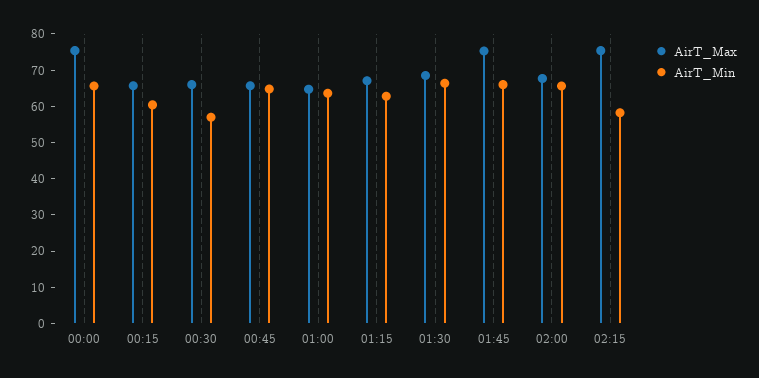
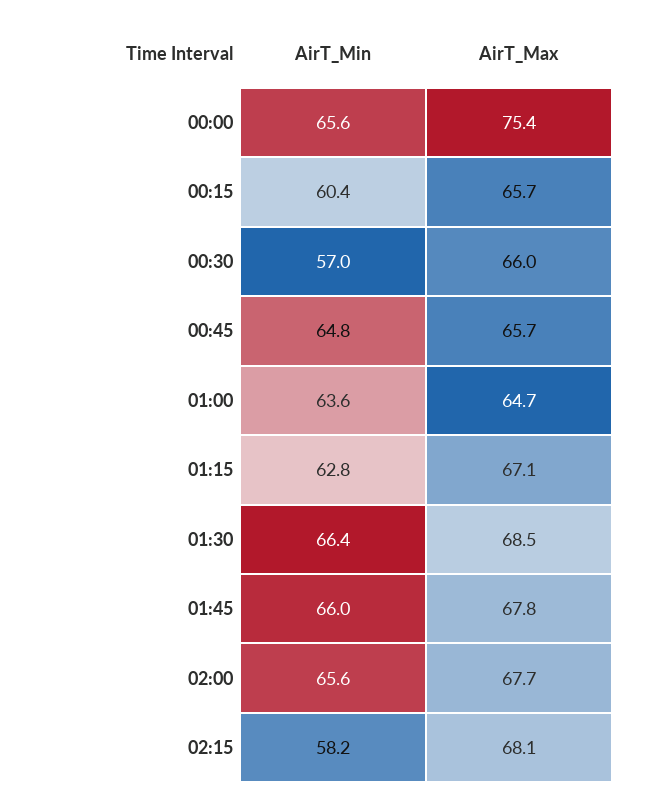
  {
    "AirT_Max": {
      "00:00": 75.4,
      "00:15": 65.7,
      "00:30": 66,
      "00:45": 65.7,
      "01:00": 64.7,
      "01:15": 67.1,
      "01:30": 68.5,
-     "01:45": 75,
+     "01:45": 67.8,
      "02:00": 67.7,
-     "02:15": 75
+     "02:15": 68.1
    },
    "AirT_Min": {
      "00:00": 65.6,
      "00:15": 60.4,
      "00:30": 57,
      "00:45": 64.8,
      "01:00": 63.6,
      "01:15": 62.8,
      "01:30": 66.4,
      "01:45": 66,
      "02:00": 65.6,
      "02:15": 58.2
    }
  }

